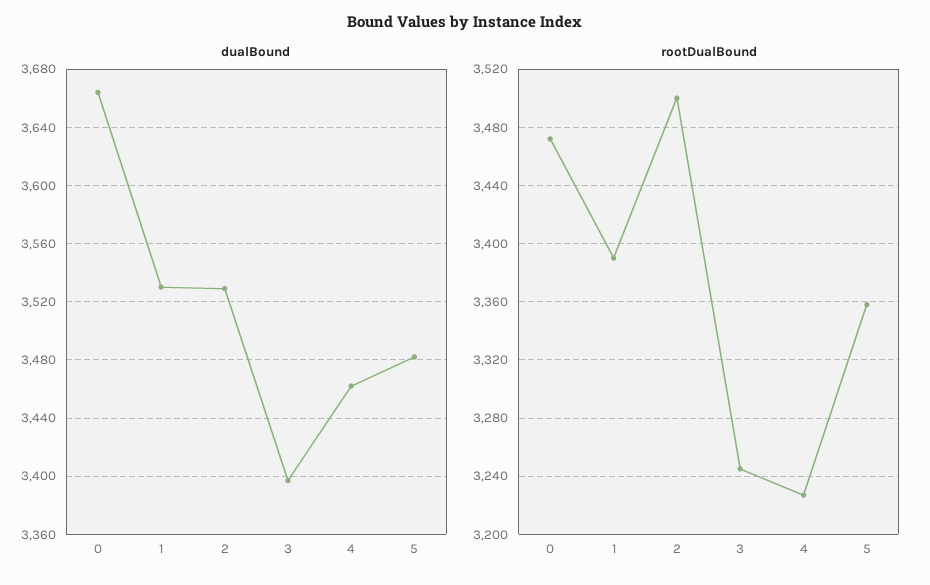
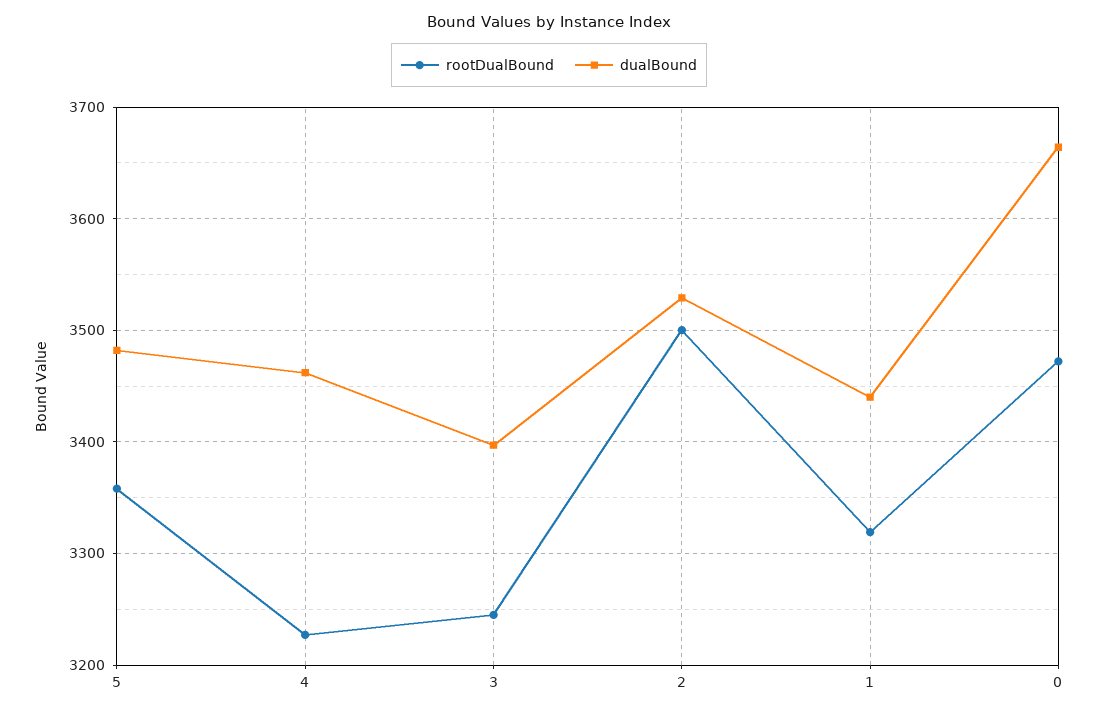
  {
    "dualBound": {
      "0": 3665,
-     "1": 3530,
+     "1": 3440,
      "2": 3530,
      "3": 3395,
      "4": 3460,
      "5": 3480
    },
    "rootDualBound": {
      "0": 3470,
-     "1": 3390,
+     "1": 3320,
      "2": 3500,
      "3": 3245,
      "4": 3225,
      "5": 3360
    }
  }

